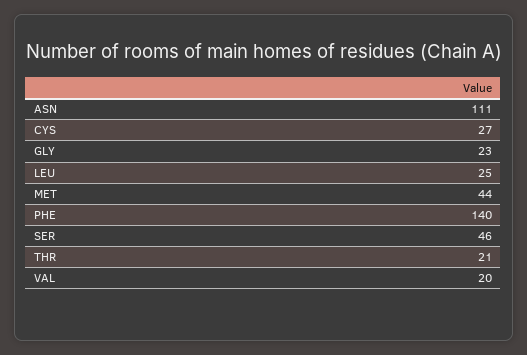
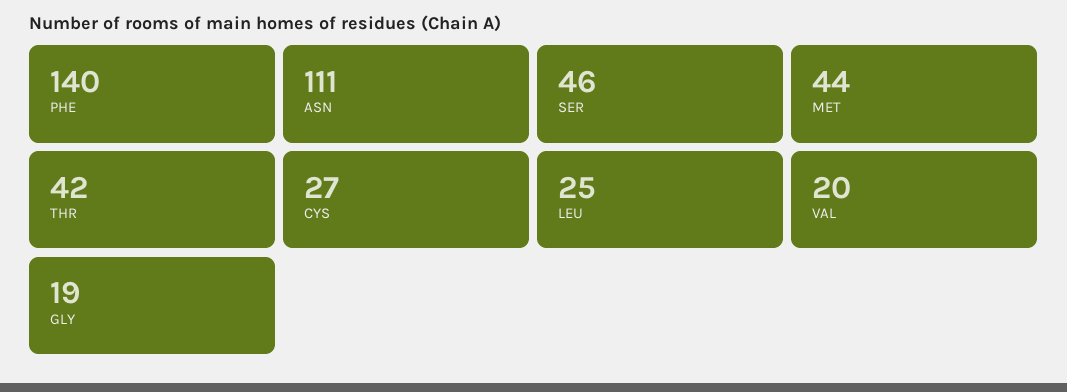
  {
    "ASN": 111,
    "CYS": 27,
-   "GLY": 23,
+   "GLY": 19,
    "LEU": 25,
    "MET": 44,
    "PHE": 140,
    "SER": 46,
-   "THR": 21,
+   "THR": 42,
    "VAL": 20
  }

